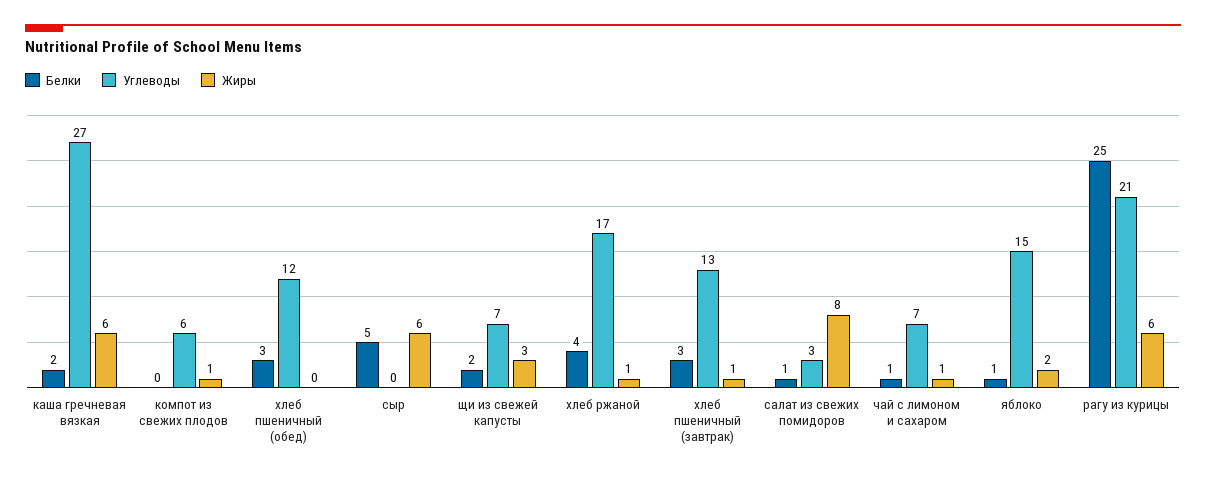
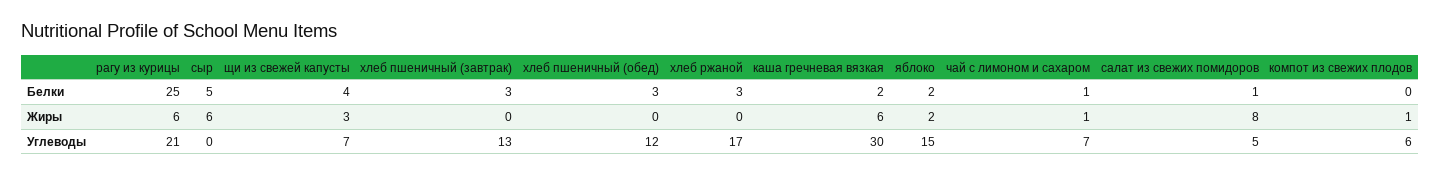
  {
    "Белки": {
      "каша гречневая вязкая": 2,
      "компот из свежих плодов": 0,
      "хлеб пшеничный (обед)": 3,
      "сыр": 5,
-     "щи из свежей капусты": 2,
+     "щи из свежей капусты": 4,
-     "хлеб ржаной": 4,
+     "хлеб ржаной": 3,
      "хлеб пшеничный (завтрак)": 3,
      "салат из свежих помидоров": 1,
      "чай с лимоном и сахаром": 1,
-     "яблоко": 1,
+     "яблоко": 2,
      "рагу из курицы": 25
    },
    "Углеводы": {
-     "каша гречневая вязкая": 27,
+     "каша гречневая вязкая": 30,
      "компот из свежих плодов": 6,
      "хлеб пшеничный (обед)": 12,
      "сыр": 0,
      "щи из свежей капусты": 7,
      "хлеб ржаной": 17,
      "хлеб пшеничный (завтрак)": 13,
-     "салат из свежих помидоров": 3,
+     "салат из свежих помидоров": 5,
      "чай с лимоном и сахаром": 7,
      "яблоко": 15,
      "рагу из курицы": 21
    },
    "Жиры": {
      "каша гречневая вязкая": 6,
      "компот из свежих плодов": 1,
      "хлеб пшеничный (обед)": 0,
      "сыр": 6,
      "щи из свежей капусты": 3,
-     "хлеб ржаной": 1,
+     "хлеб ржаной": 0,
-     "хлеб пшеничный (завтрак)": 1,
+     "хлеб пшеничный (завтрак)": 0,
      "салат из свежих помидоров": 8,
      "чай с лимоном и сахаром": 1,
      "яблоко": 2,
      "рагу из курицы": 6
    }
  }

